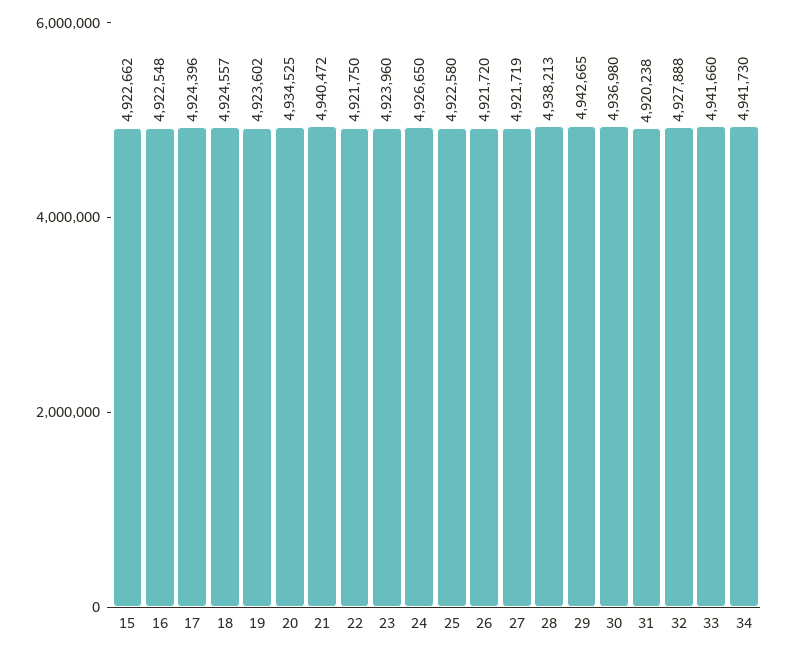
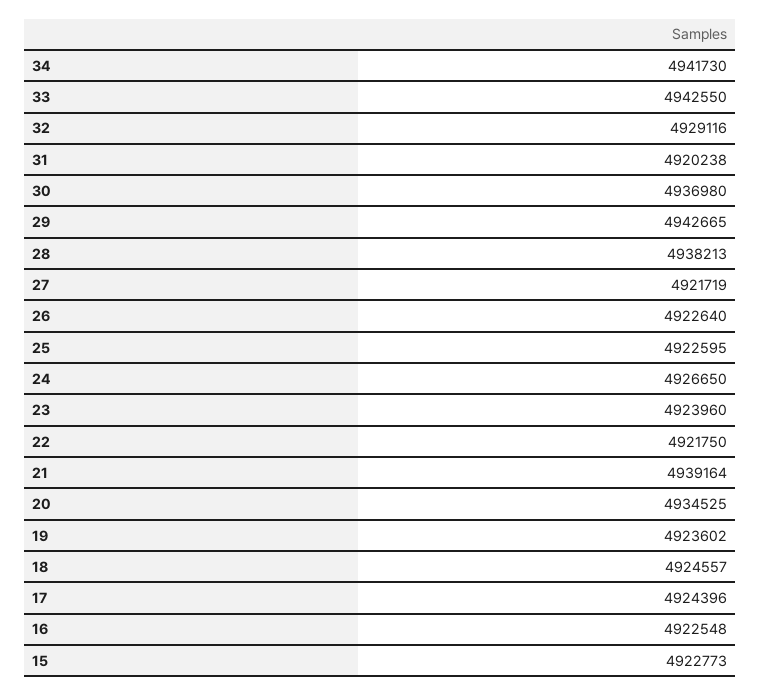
  {
-   "15": 4922662,
+   "15": 4922773,
    "16": 4922548,
    "17": 4924396,
    "18": 4924557,
    "19": 4923602,
    "20": 4934525,
-   "21": 4940472,
+   "21": 4939164,
    "22": 4921750,
    "23": 4923960,
    "24": 4926650,
-   "25": 4922580,
+   "25": 4922595,
-   "26": 4921720,
+   "26": 4922640,
    "27": 4921719,
    "28": 4938213,
    "29": 4942665,
    "30": 4936980,
    "31": 4920238,
-   "32": 4927888,
+   "32": 4929116,
-   "33": 4941660,
+   "33": 4942550,
    "34": 4941730
  }

